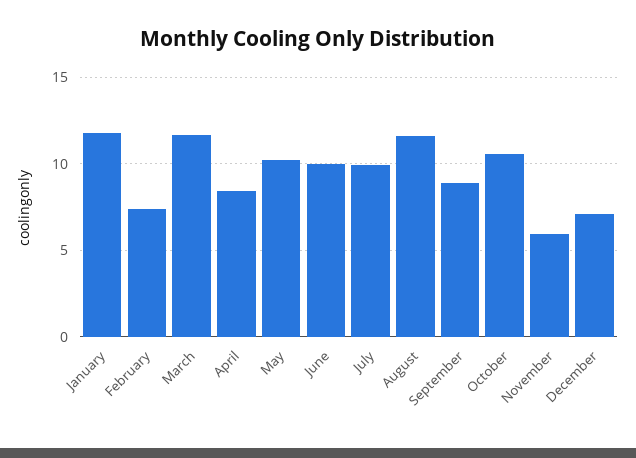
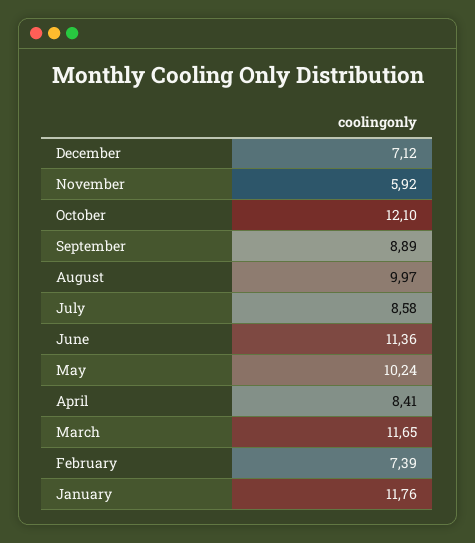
  {
    "January": 11.76,
    "February": 7.39,
    "March": 11.65,
    "April": 8.41,
    "May": 10.24,
-   "June": 10,
+   "June": 11.36,
-   "July": 10,
+   "July": 8.58,
-   "August": 11.5,
+   "August": 9.97,
    "September": 8.89,
-   "October": 10.5,
+   "October": 12.1,
    "November": 5.92,
    "December": 7.12
  }

